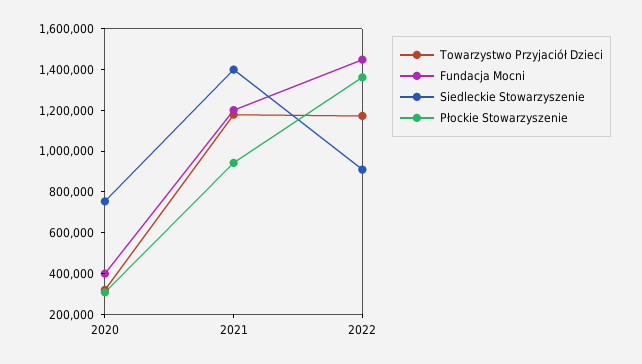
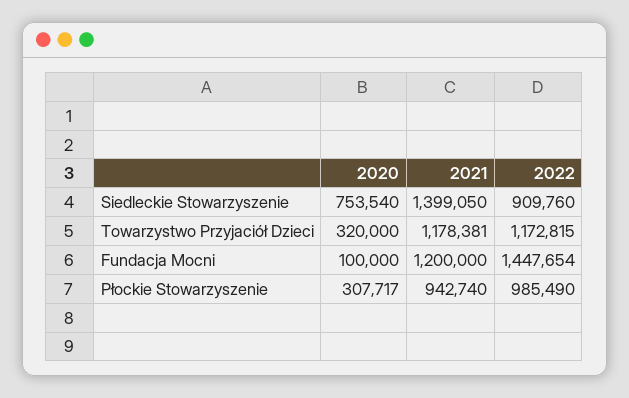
  {
    "Towarzystwo Przyjaciół Dzieci": {
      "2020": 320000,
      "2021": 1178381,
      "2022": 1172815
    },
    "Fundacja Mocni": {
-     "2020": 400000,
+     "2020": 100000,
      "2021": 1200000,
      "2022": 1447654
    },
    "Siedleckie Stowarzyszenie": {
      "2020": 753540,
      "2021": 1399050,
      "2022": 909760
    },
    "Płockie Stowarzyszenie": {
      "2020": 307717,
      "2021": 942740,
-     "2022": 1350000
+     "2022": 985490
    }
  }

